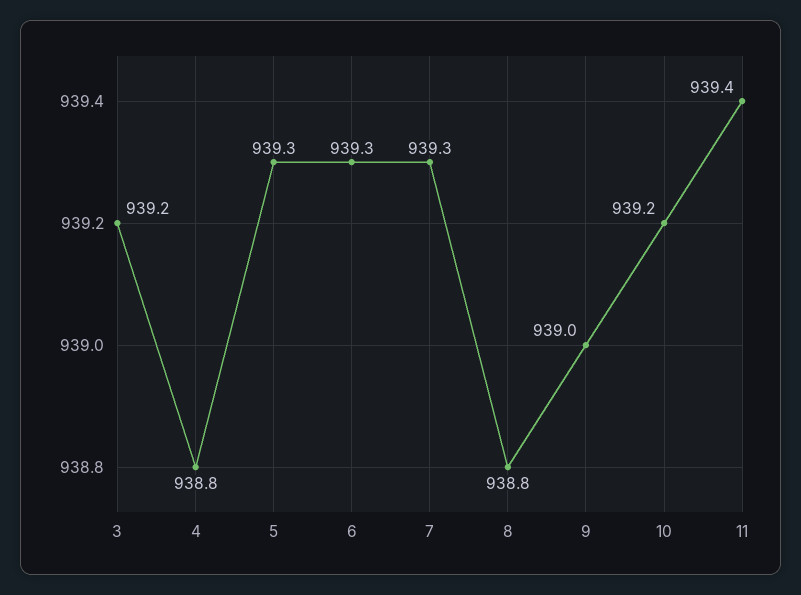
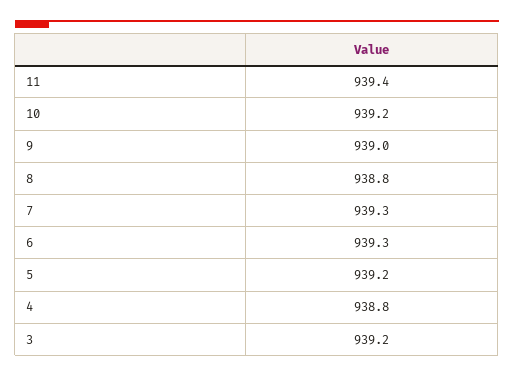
  {
    "3": 939.2,
    "4": 938.8,
-   "5": 939.3,
+   "5": 939.2,
    "6": 939.3,
    "7": 939.3,
    "8": 938.8,
    "9": 939,
    "10": 939.2,
    "11": 939.4
  }

